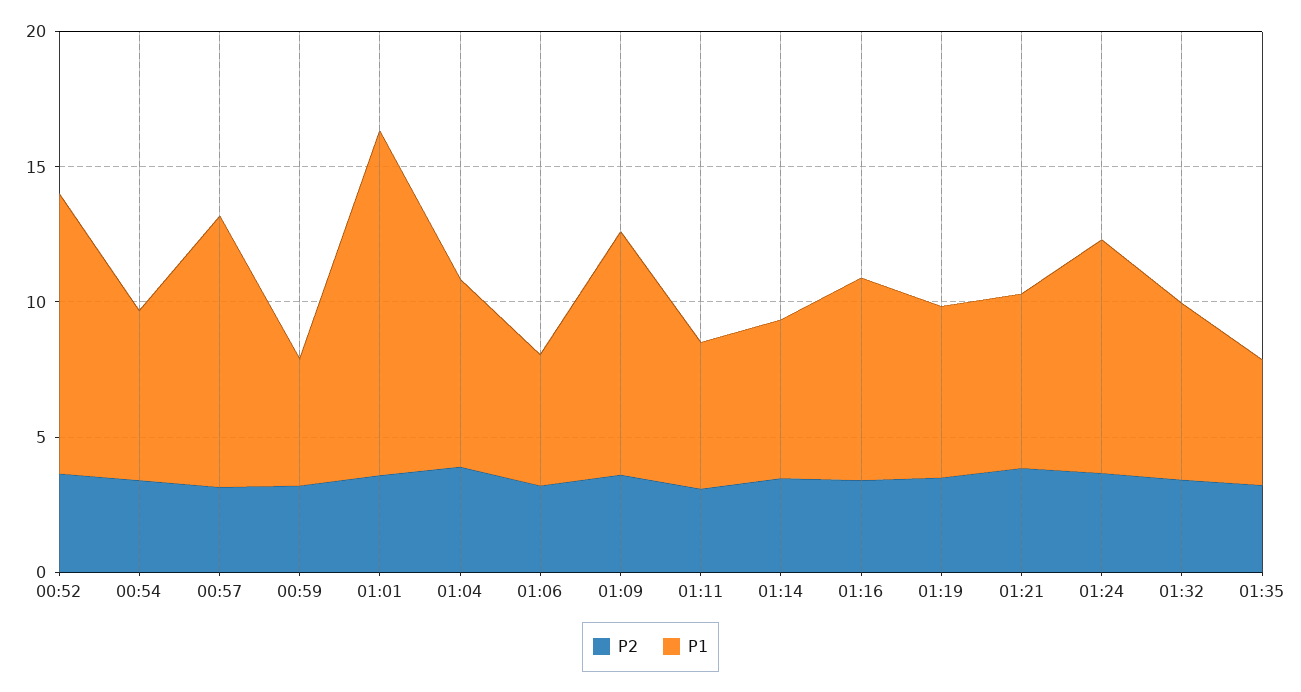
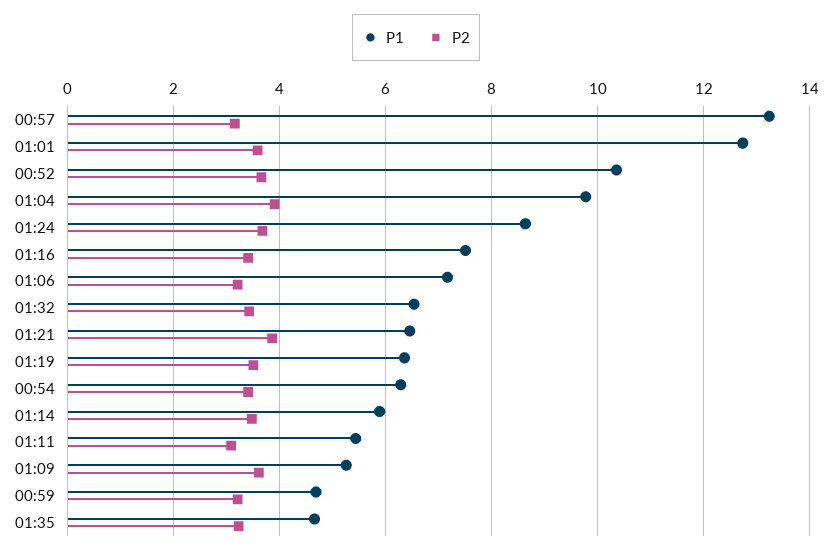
  {
    "P2": {
      "00:52": 3.6,
      "00:54": 3.4,
      "00:57": 3.2,
      "00:59": 3.2,
      "01:01": 3.6,
      "01:04": 4,
      "01:06": 3.2,
      "01:09": 3.6,
      "01:11": 3,
      "01:14": 3.4,
      "01:16": 3.4,
      "01:19": 3.6,
      "01:21": 3.8,
      "01:24": 3.6,
      "01:32": 3.4,
      "01:35": 3.2
    },
    "P1": {
      "00:52": 10.4,
      "00:54": 6.2,
-     "00:57": 10,
+     "00:57": 13.2,
      "00:59": 4.6,
      "01:01": 12.8,
-     "01:04": 7,
+     "01:04": 9.8,
-     "01:06": 5,
+     "01:06": 7.2,
-     "01:09": 9,
+     "01:09": 5.2,
      "01:11": 5.4,
      "01:14": 5.8,
      "01:16": 7.6,
      "01:19": 6.4,
      "01:21": 6.4,
      "01:24": 8.6,
      "01:32": 6.6,
      "01:35": 4.6
    }
  }

